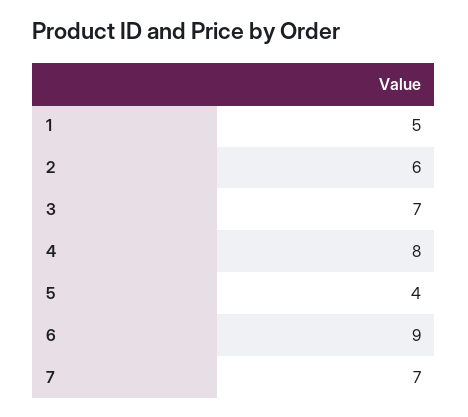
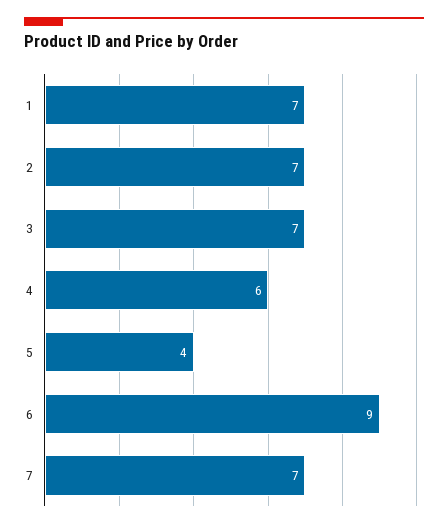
  {
-   "1": 5,
+   "1": 7,
-   "2": 6,
+   "2": 7,
    "3": 7,
-   "4": 8,
+   "4": 6,
    "5": 4,
    "6": 9,
    "7": 7
  }

